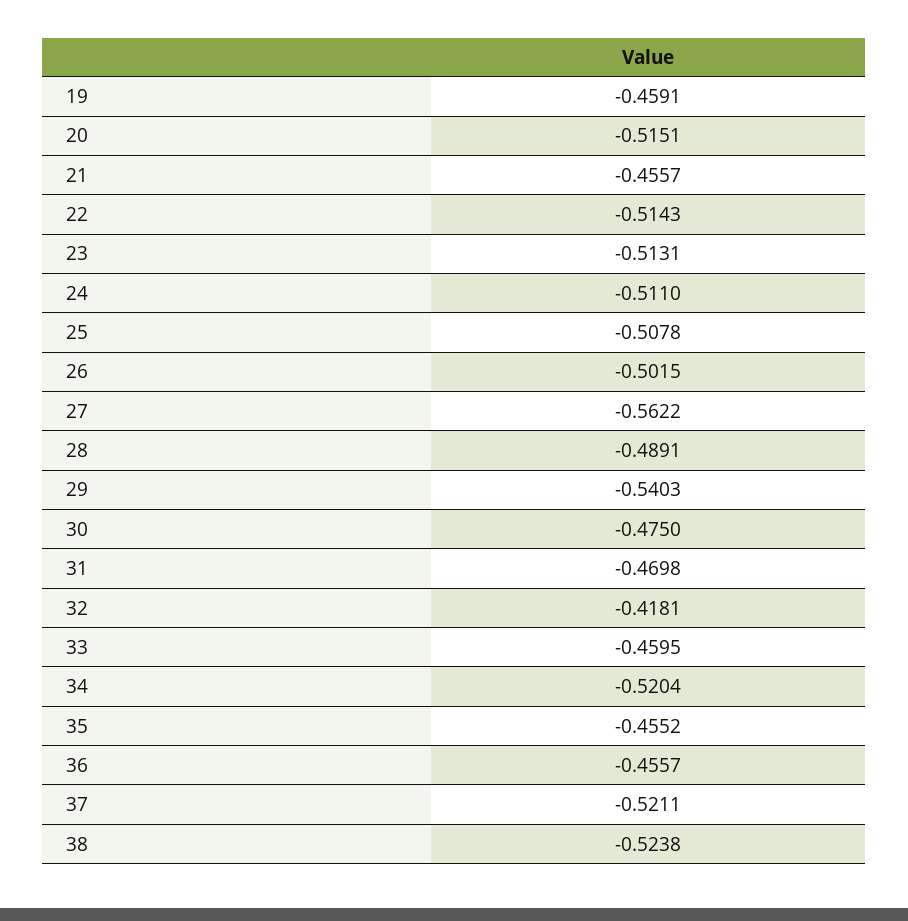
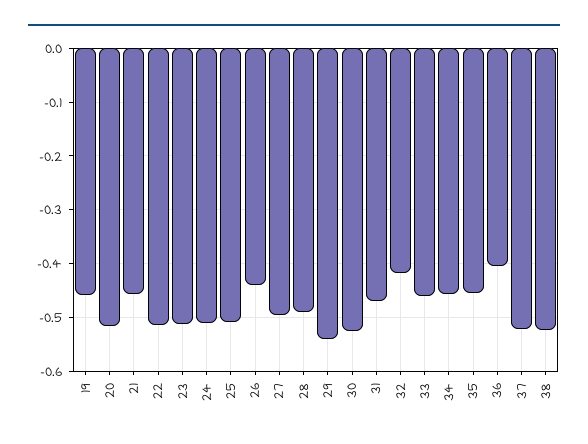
  {
    "19": -0.4591,
    "20": -0.5151,
    "21": -0.4557,
    "22": -0.5143,
    "23": -0.5131,
    "24": -0.511,
    "25": -0.5078,
-   "26": -0.5015,
+   "26": -0.44,
-   "27": -0.5622,
+   "27": -0.5,
    "28": -0.4891,
    "29": -0.5403,
-   "30": -0.475,
+   "30": -0.52,
    "31": -0.4698,
    "32": -0.4181,
    "33": -0.4595,
-   "34": -0.5204,
+   "34": -0.46,
    "35": -0.4552,
-   "36": -0.4557,
+   "36": -0.4,
    "37": -0.5211,
    "38": -0.5238
  }

